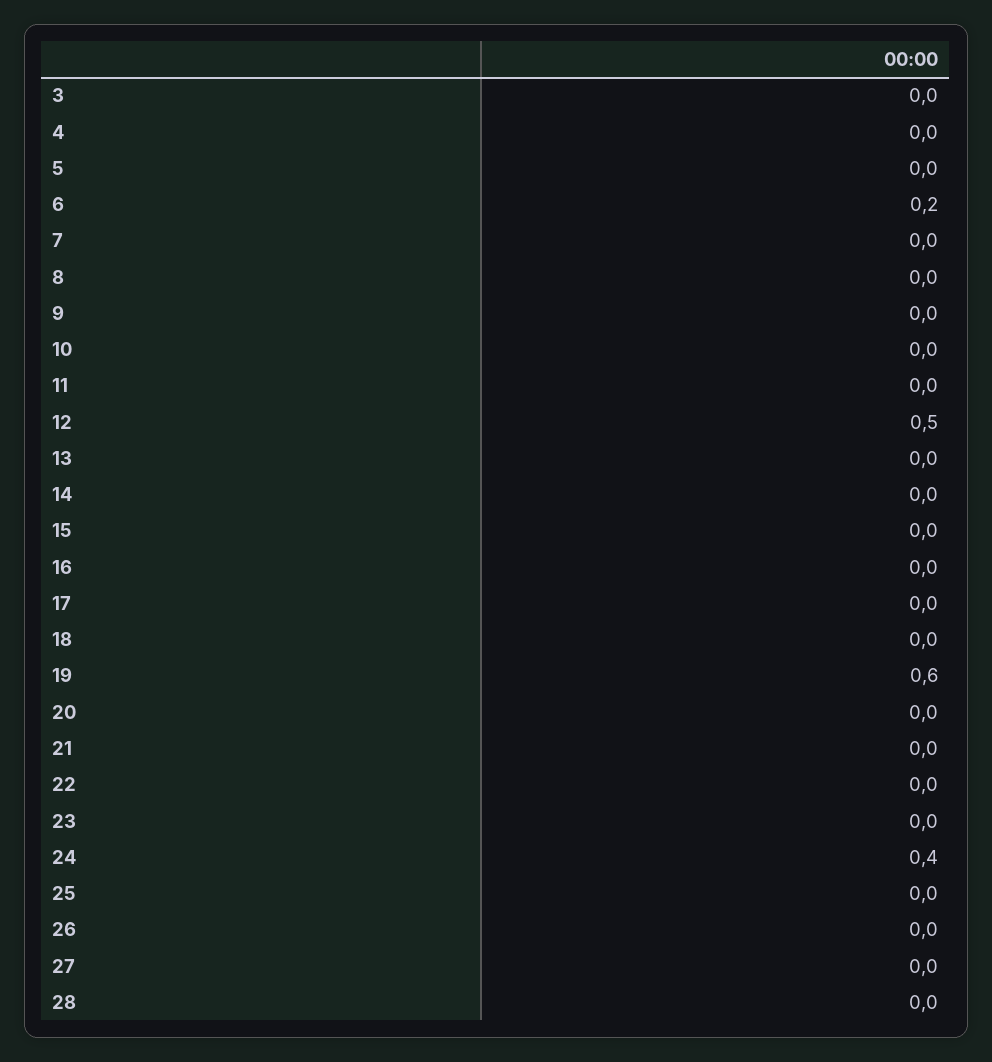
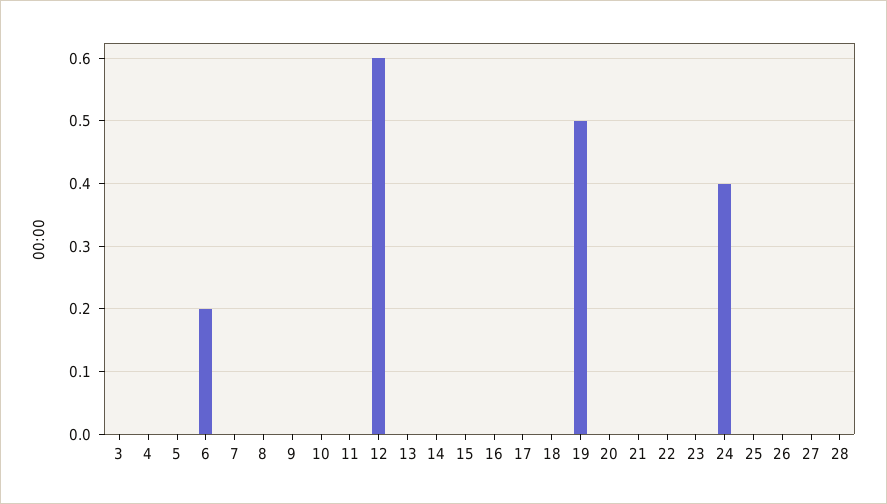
  {
    "3": 0,
    "4": 0,
    "5": 0,
    "6": 0.2,
    "7": 0,
    "8": 0,
    "9": 0,
    "10": 0,
    "11": 0,
-   "12": 0.5,
+   "12": 0.6,
    "13": 0,
    "14": 0,
    "15": 0,
    "16": 0,
    "17": 0,
    "18": 0,
-   "19": 0.6,
+   "19": 0.5,
    "20": 0,
    "21": 0,
    "22": 0,
    "23": 0,
    "24": 0.4,
    "25": 0,
    "26": 0,
    "27": 0,
    "28": 0
  }

